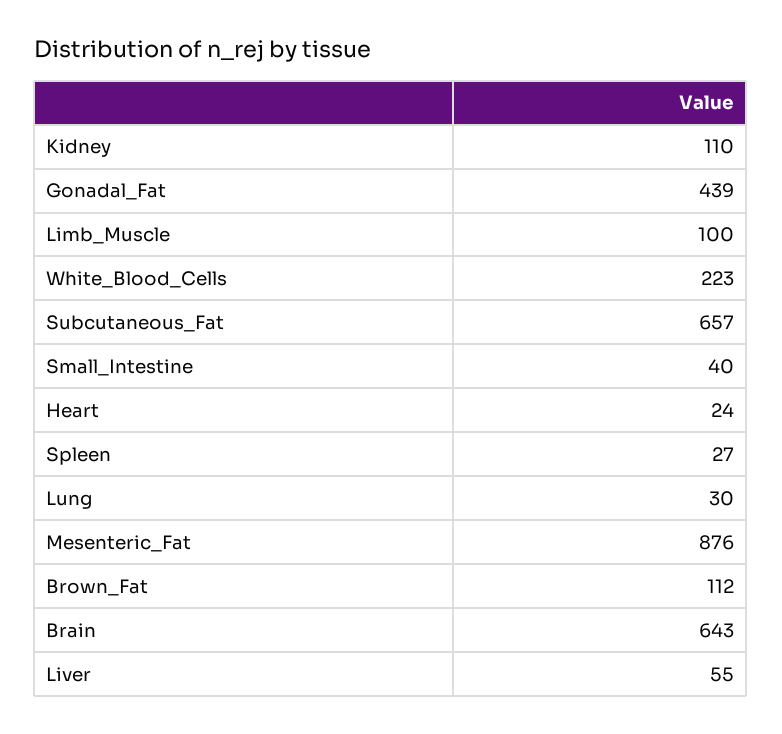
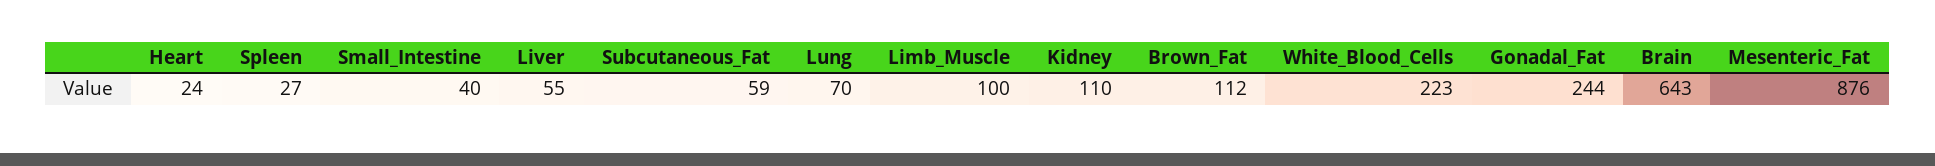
  {
    "Kidney": 110,
-   "Gonadal_Fat": 439,
+   "Gonadal_Fat": 244,
    "Limb_Muscle": 100,
    "White_Blood_Cells": 223,
-   "Subcutaneous_Fat": 657,
+   "Subcutaneous_Fat": 59,
    "Small_Intestine": 40,
    "Heart": 24,
    "Spleen": 27,
-   "Lung": 30,
+   "Lung": 70,
    "Mesenteric_Fat": 876,
    "Brown_Fat": 112,
    "Brain": 643,
    "Liver": 55
  }

